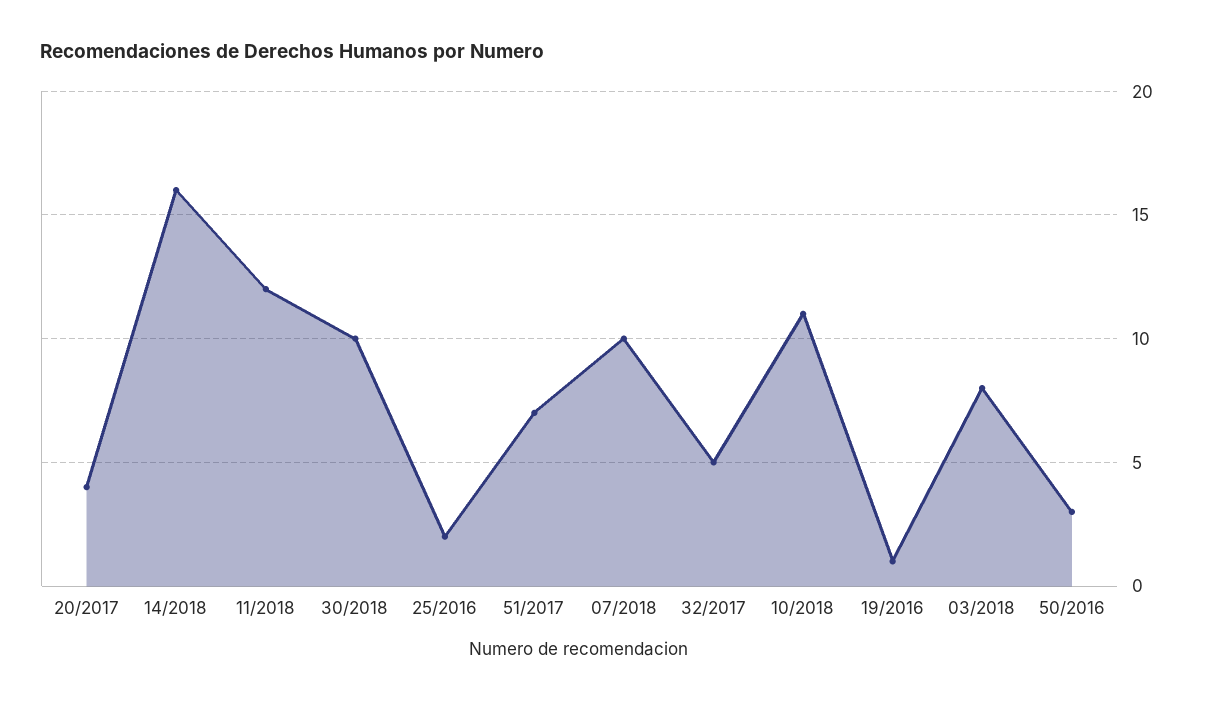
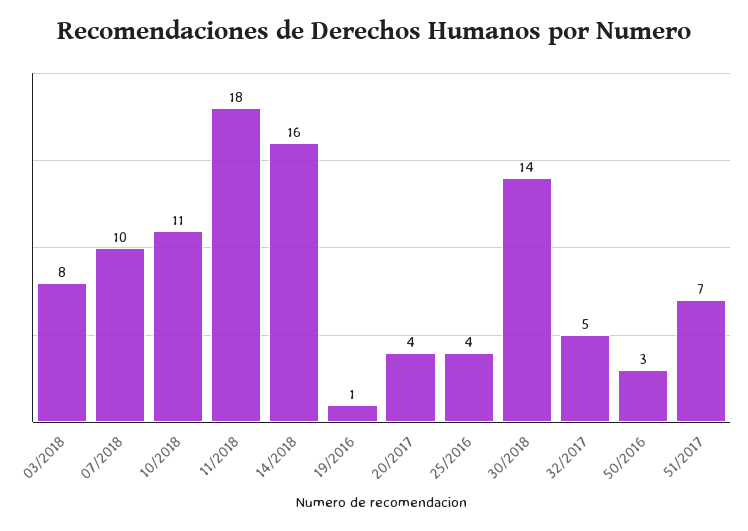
  {
    "20/2017": 4,
    "14/2018": 16,
-   "11/2018": 12,
+   "11/2018": 18,
-   "30/2018": 10,
+   "30/2018": 14,
-   "25/2016": 2,
+   "25/2016": 4,
    "51/2017": 7,
    "07/2018": 10,
    "32/2017": 5,
    "10/2018": 11,
    "19/2016": 1,
    "03/2018": 8,
    "50/2016": 3
  }

